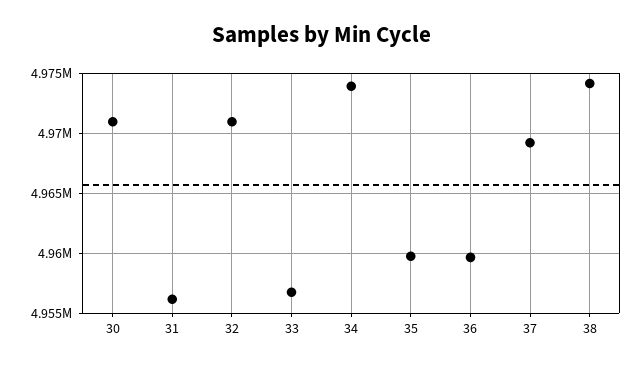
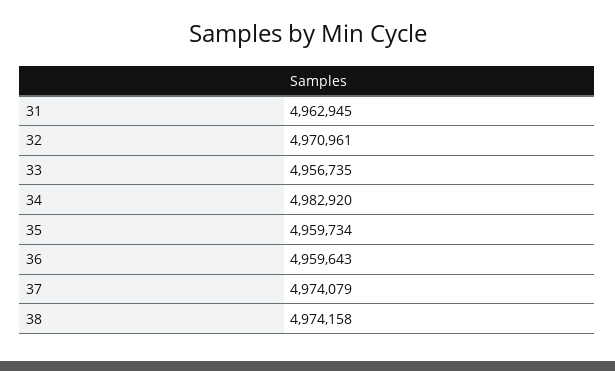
  {
-   "30": 4971000,
-   "31": 4956000,
+   "31": 4962945,
    "32": 4970961,
    "33": 4956735,
-   "34": 4974000,
+   "34": 4982920,
    "35": 4959734,
    "36": 4959643,
-   "37": 4969000,
+   "37": 4974079,
    "38": 4974158
  }

